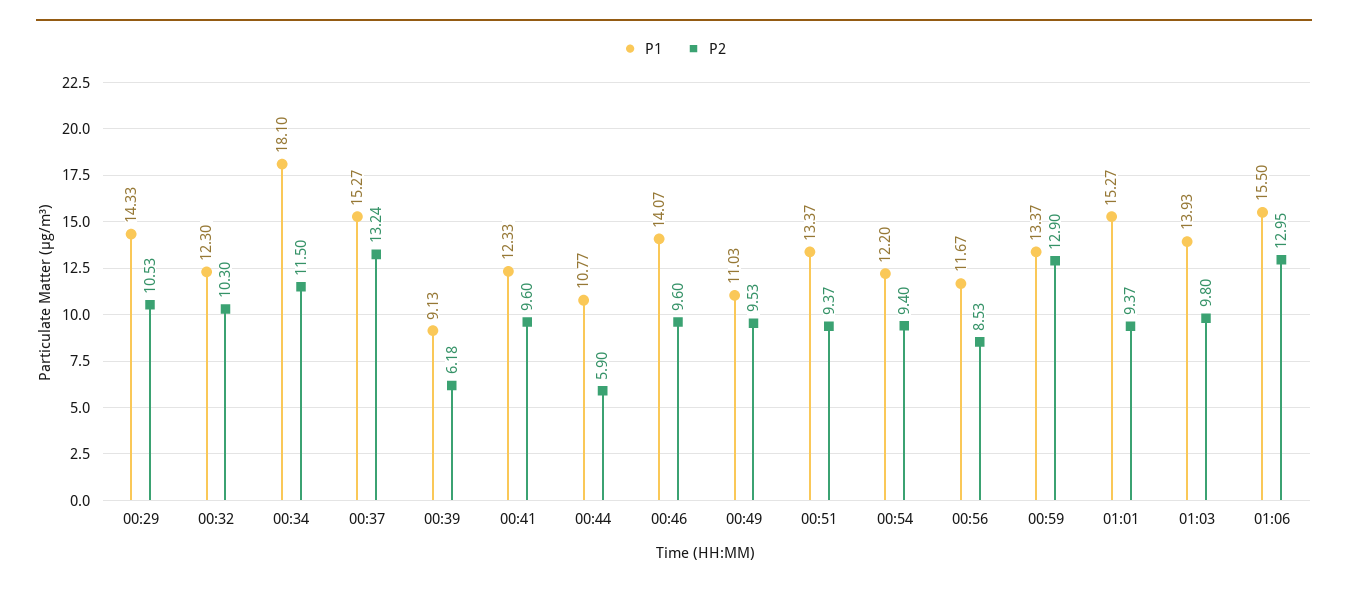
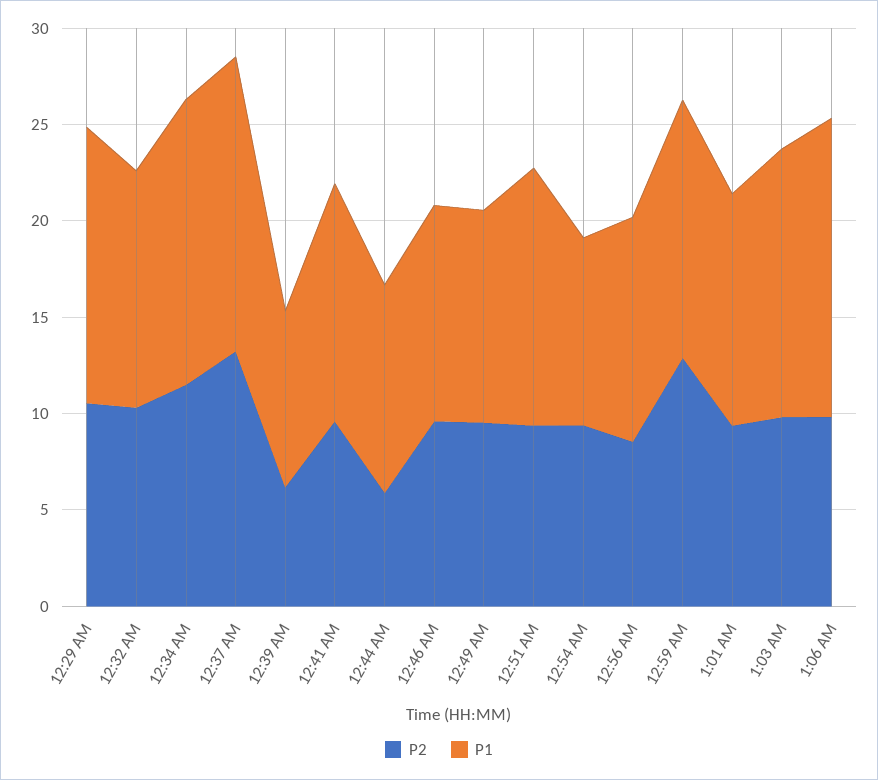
  {
    "P1": {
      "00:29": 14.33,
      "00:32": 12.3,
-     "00:34": 18.1,
+     "00:34": 15,
      "00:37": 15.27,
      "00:39": 9.13,
      "00:41": 12.33,
      "00:44": 10.77,
-     "00:46": 14.07,
+     "00:46": 11,
      "00:49": 11.03,
      "00:51": 13.37,
-     "00:54": 12.2,
+     "00:54": 10,
      "00:56": 11.67,
      "00:59": 13.37,
-     "01:01": 15.27,
+     "01:01": 12,
      "01:03": 13.93,
      "01:06": 15.5
    },
    "P2": {
      "00:29": 10.53,
      "00:32": 10.3,
      "00:34": 11.5,
      "00:37": 13.24,
      "00:39": 6.18,
      "00:41": 9.6,
      "00:44": 5.9,
      "00:46": 9.6,
      "00:49": 9.53,
      "00:51": 9.37,
      "00:54": 9.4,
      "00:56": 8.53,
      "00:59": 12.9,
      "01:01": 9.37,
      "01:03": 9.8,
-     "01:06": 12.95
+     "01:06": 10
    }
  }

